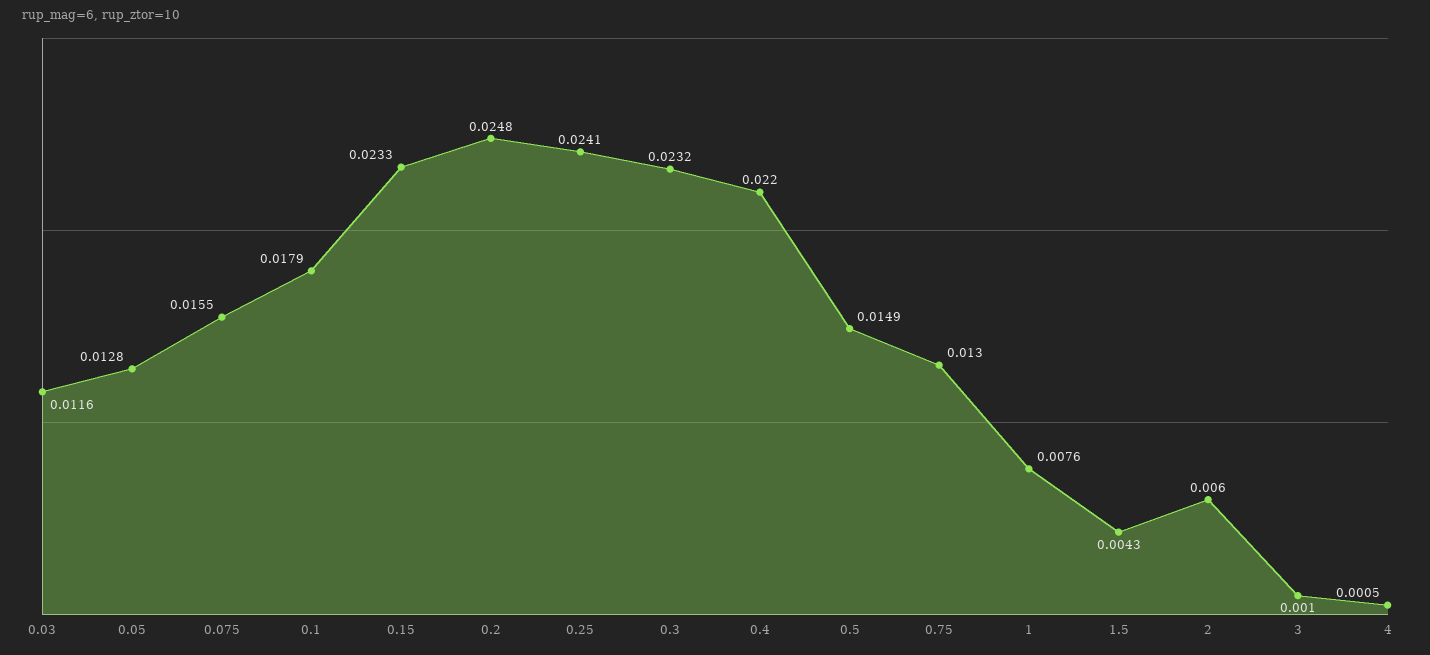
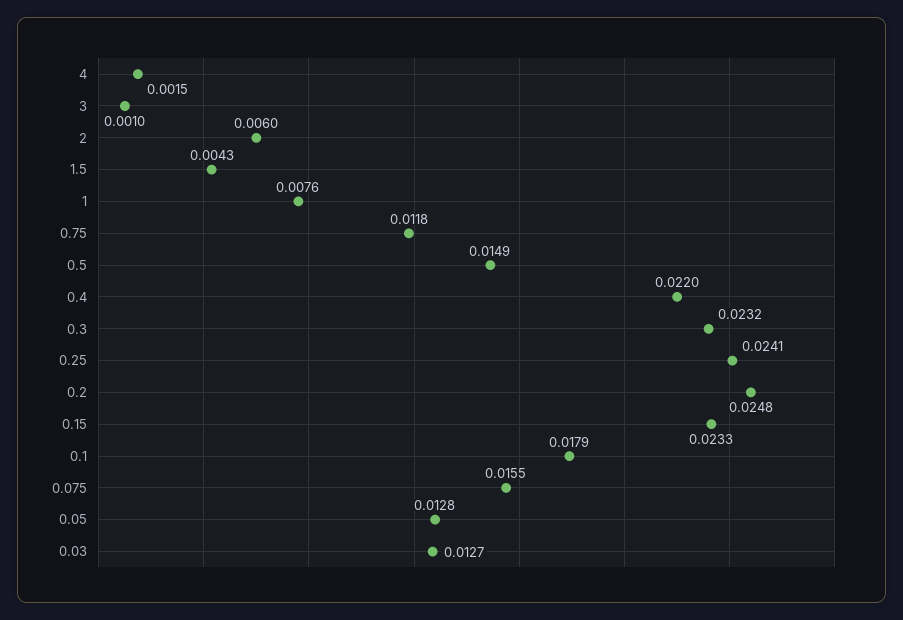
  {
-   "0.03": 0.0116,
+   "0.03": 0.0127,
    "0.05": 0.0128,
    "0.075": 0.0155,
    "0.1": 0.0179,
    "0.15": 0.0233,
    "0.2": 0.0248,
    "0.25": 0.0241,
    "0.3": 0.0232,
    "0.4": 0.022,
    "0.5": 0.0149,
-   "0.75": 0.013,
+   "0.75": 0.0118,
    "1": 0.0076,
    "1.5": 0.0043,
    "2": 0.006,
    "3": 0.001,
-   "4": 0.0005
+   "4": 0.0015
  }

